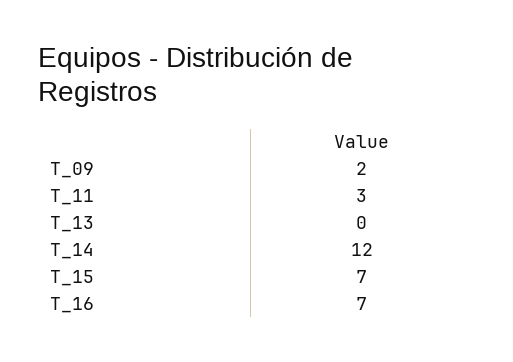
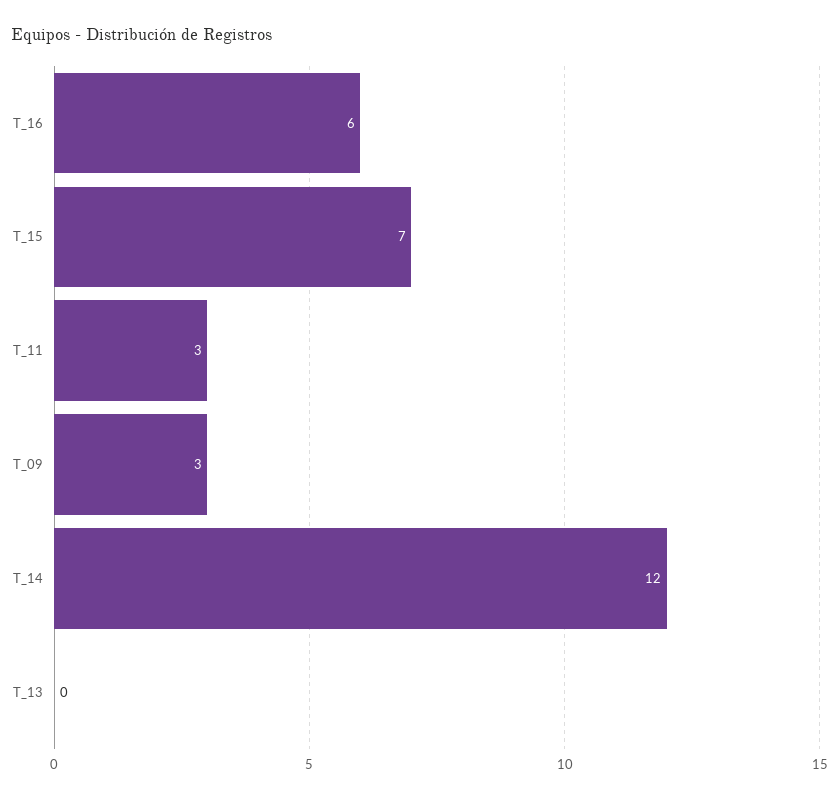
  {
-   "T_09": 2,
+   "T_09": 3,
    "T_11": 3,
    "T_13": 0,
    "T_14": 12,
    "T_15": 7,
-   "T_16": 7
+   "T_16": 6
  }

